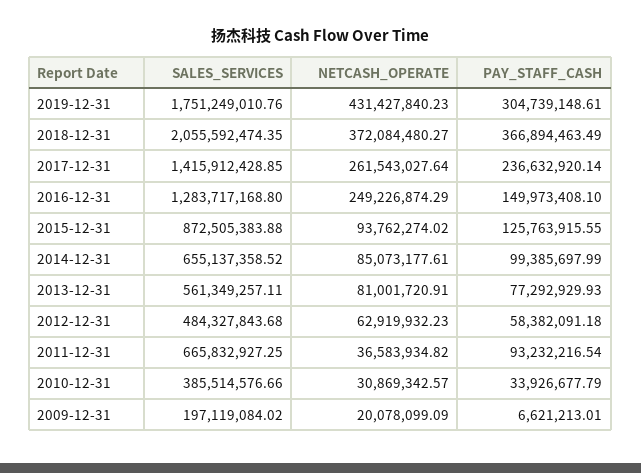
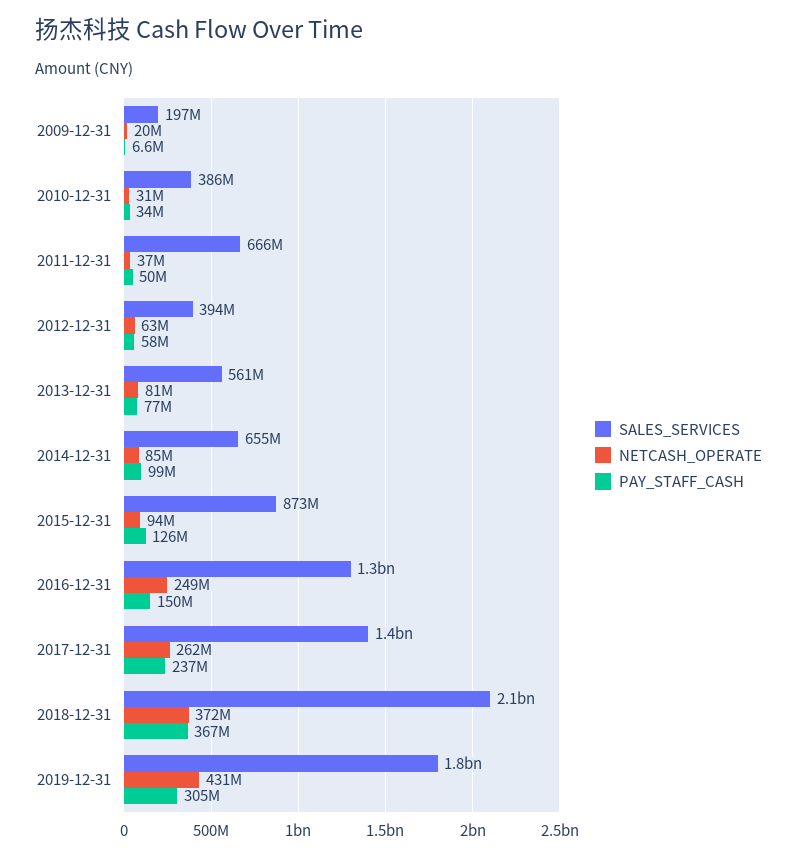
  {
    "SALES_SERVICES": {
      "2019-12-31": 1751249010.76,
      "2018-12-31": 2055592474.35,
      "2017-12-31": 1415912428.85,
      "2016-12-31": 1283717168.8,
      "2015-12-31": 872505383.88,
      "2014-12-31": 655137358.52,
      "2013-12-31": 561349257.11,
-     "2012-12-31": 484327843.68,
+     "2012-12-31": 394000000,
      "2011-12-31": 665832927.25,
      "2010-12-31": 385514576.66,
      "2009-12-31": 197119084.02
    },
    "NETCASH_OPERATE": {
      "2019-12-31": 431427840.23,
      "2018-12-31": 372084480.27,
      "2017-12-31": 261543027.64,
      "2016-12-31": 249226874.29,
      "2015-12-31": 93762274.02,
      "2014-12-31": 85073177.61,
      "2013-12-31": 81001720.91,
      "2012-12-31": 62919932.23,
      "2011-12-31": 36583934.82,
      "2010-12-31": 30869342.57,
      "2009-12-31": 20078099.09
    },
    "PAY_STAFF_CASH": {
      "2019-12-31": 304739148.61,
      "2018-12-31": 366894463.49,
      "2017-12-31": 236632920.14,
      "2016-12-31": 149973408.1,
      "2015-12-31": 125763915.55,
      "2014-12-31": 99385697.99,
      "2013-12-31": 77292929.93,
      "2012-12-31": 58382091.18,
-     "2011-12-31": 93232216.54,
+     "2011-12-31": 50000000,
      "2010-12-31": 33926677.79,
      "2009-12-31": 6621213.01
    }
  }

